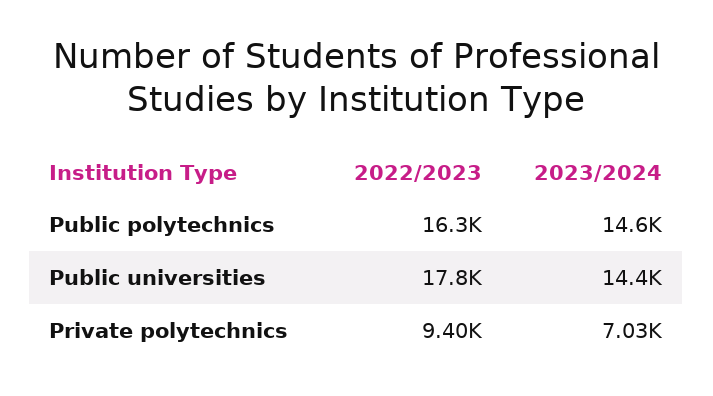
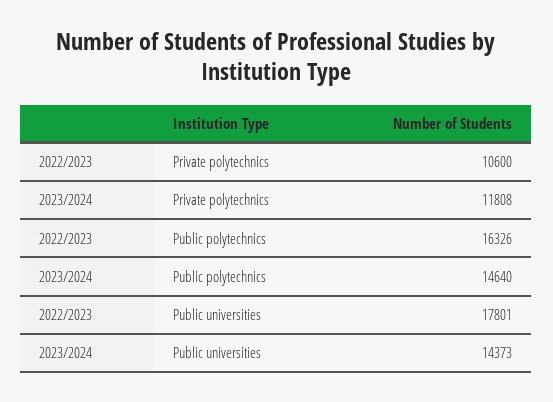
  {
    "2022/2023": {
      "Public polytechnics": 16326,
      "Public universities": 17801,
-     "Private polytechnics": 9400
+     "Private polytechnics": 10600
    },
    "2023/2024": {
      "Public polytechnics": 14640,
      "Public universities": 14373,
-     "Private polytechnics": 7030
+     "Private polytechnics": 11808
    }
  }

